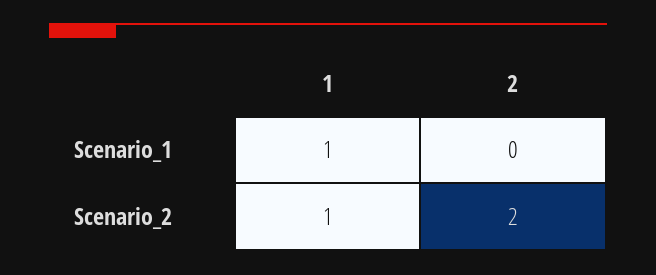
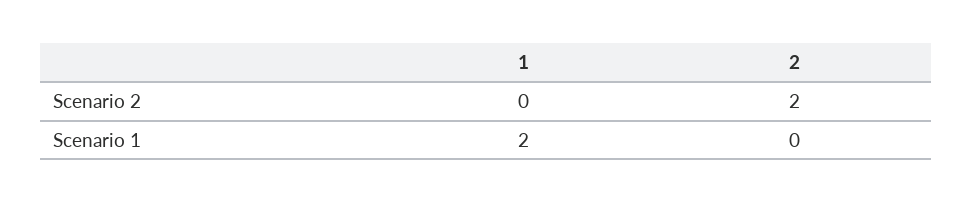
  {
    "1": {
-     "Scenario_1": 1,
+     "Scenario_1": 2,
-     "Scenario_2": 1
+     "Scenario_2": 0
    },
    "2": {
      "Scenario_1": 0,
      "Scenario_2": 2
    }
  }

